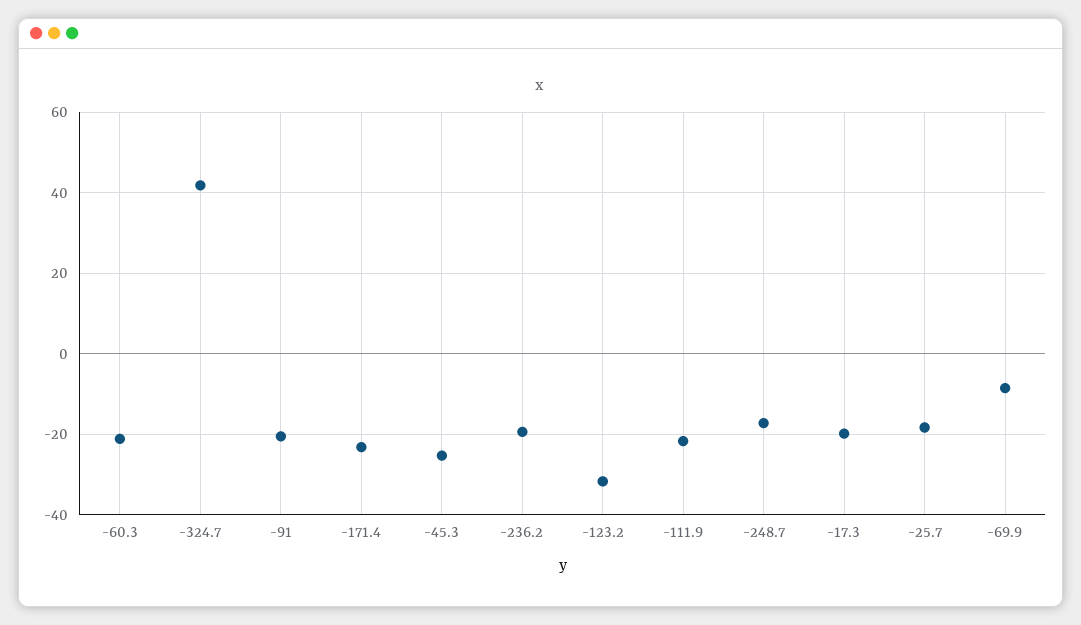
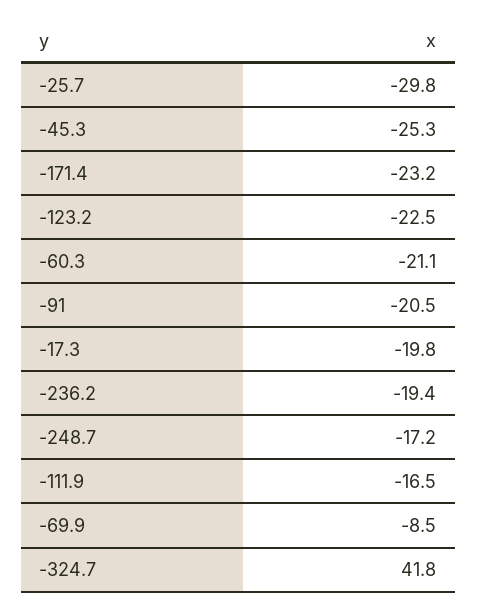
  {
    "-60.3": -21.1,
    "-324.7": 41.8,
    "-91": -20.5,
    "-171.4": -23.2,
    "-45.3": -25.3,
    "-236.2": -19.4,
-   "-123.2": -32,
+   "-123.2": -22.5,
-   "-111.9": -22,
+   "-111.9": -16.5,
    "-248.7": -17.2,
    "-17.3": -19.8,
-   "-25.7": -18,
+   "-25.7": -29.8,
    "-69.9": -8.5
  }

